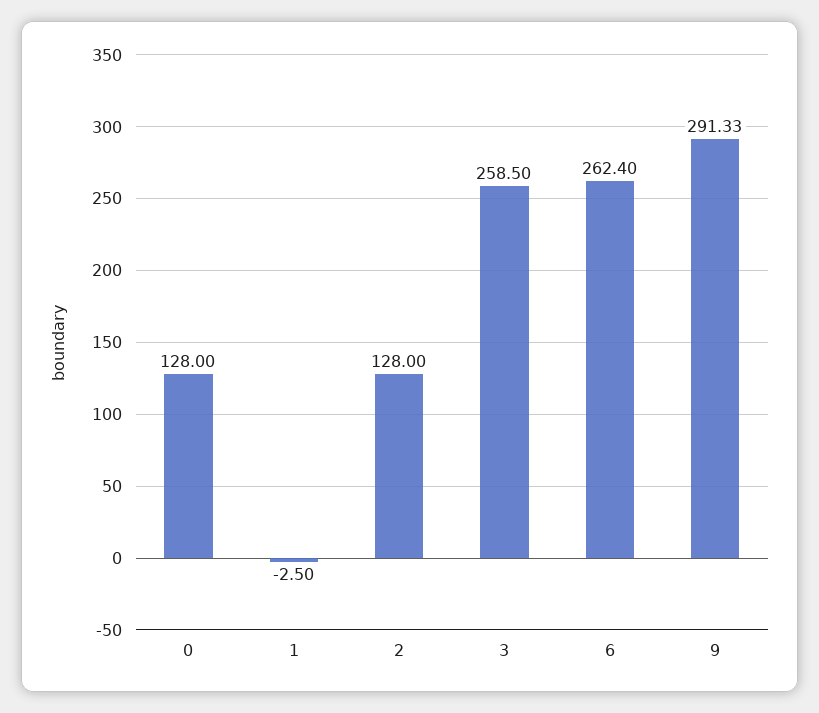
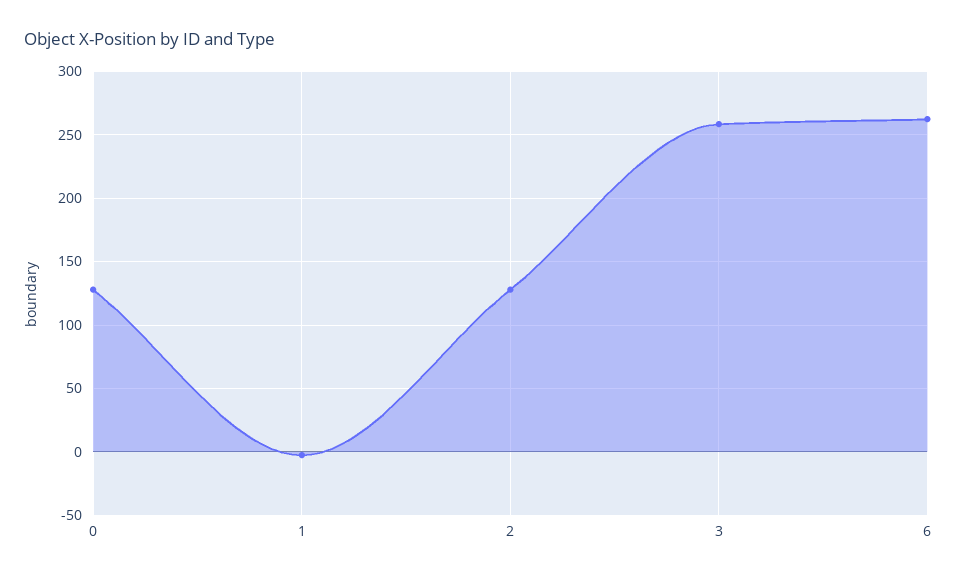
  {
    "0": 128,
    "1": -2.5,
    "2": 128,
    "3": 258.5,
-   "6": 262.4,
+   "6": 262.4
-   "9": 291.33
  }

